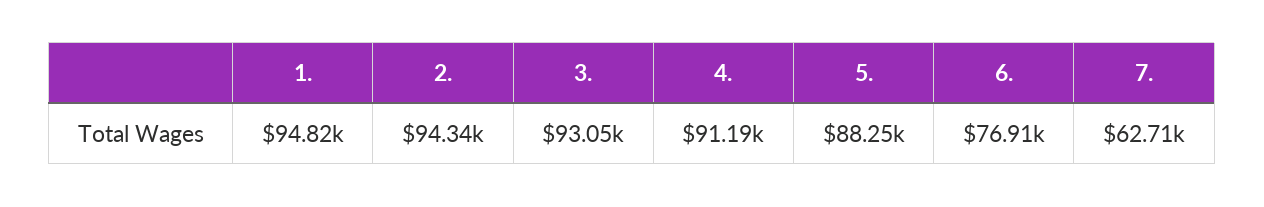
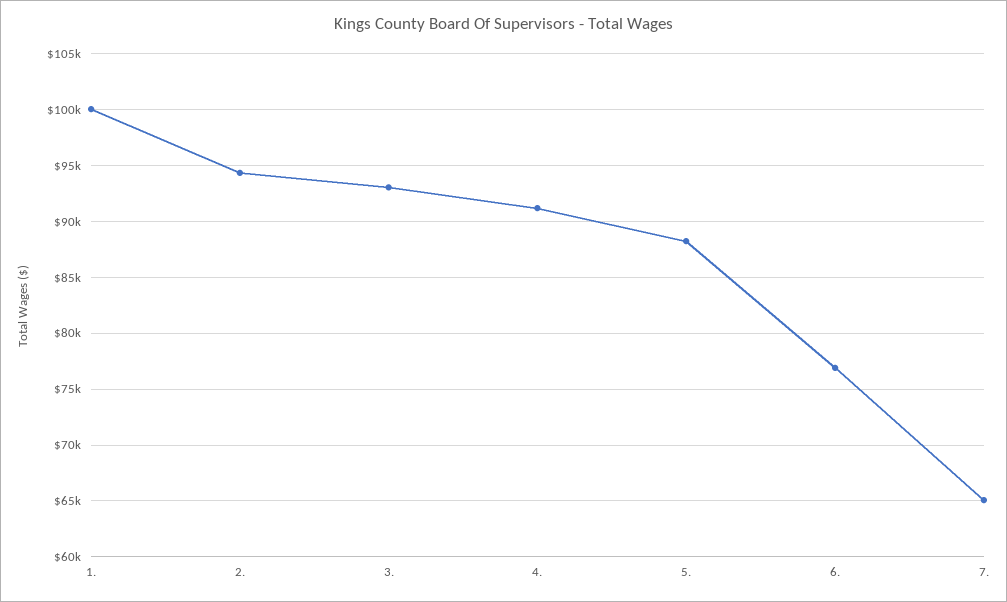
  {
-   "1.": 94820,
+   "1.": 100000,
    "2.": 94340,
    "3.": 93050,
    "4.": 91190,
    "5.": 88250,
    "6.": 76910,
-   "7.": 62710
+   "7.": 65000
  }

